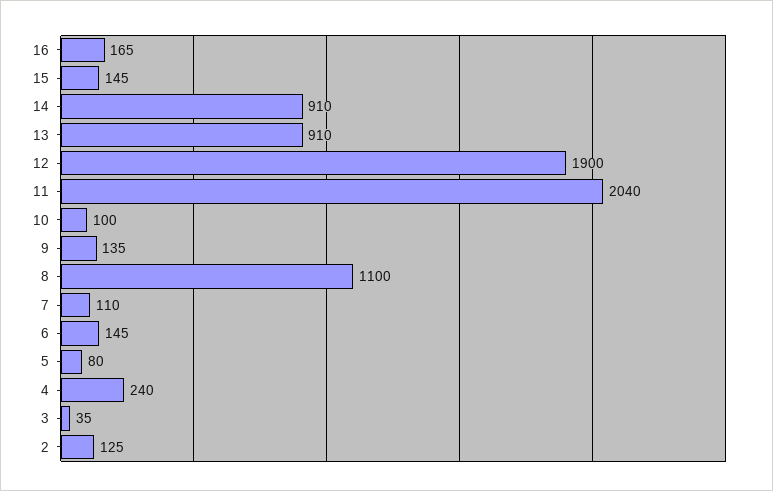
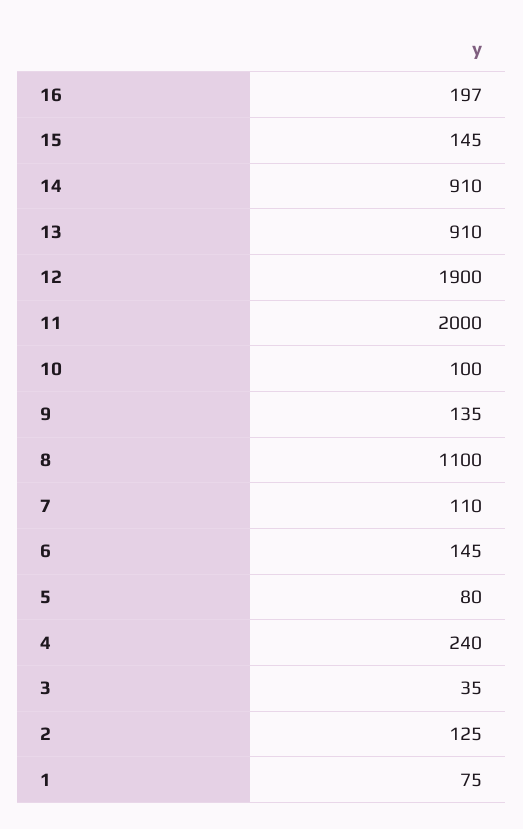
  {
-   "16": 165,
+   "16": 197,
    "15": 145,
    "14": 910,
    "13": 910,
    "12": 1900,
-   "11": 2040,
+   "11": 2000,
    "10": 100,
    "9": 135,
    "8": 1100,
    "7": 110,
    "6": 145,
    "5": 80,
    "4": 240,
    "3": 35,
-   "2": 125
+   "2": 125,
+   "1": 75
  }

